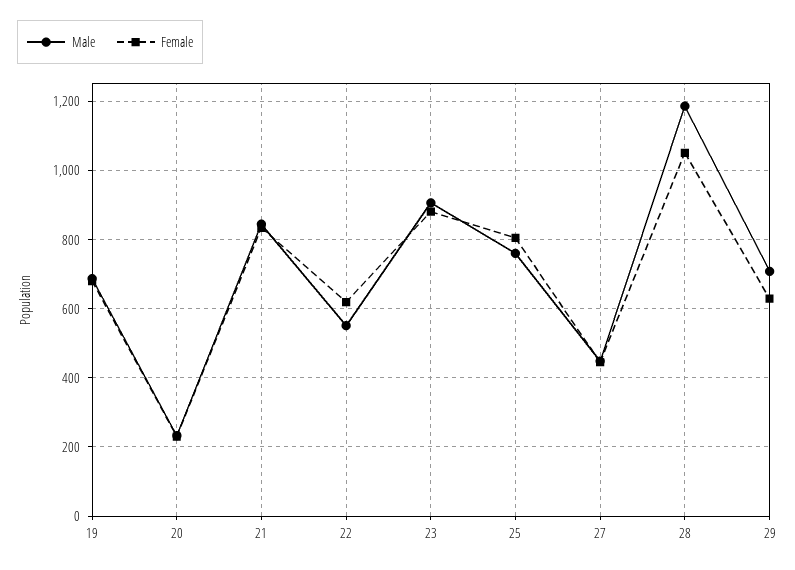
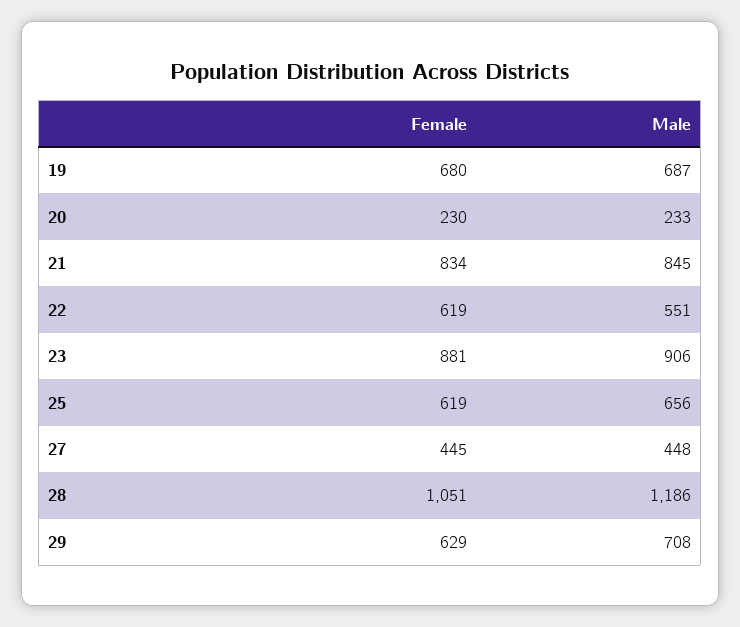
  {
    "Male": {
      "19": 687,
      "20": 233,
      "21": 845,
      "22": 551,
      "23": 906,
-     "25": 760,
+     "25": 656,
      "27": 448,
      "28": 1186,
      "29": 708
    },
    "Female": {
      "19": 680,
      "20": 230,
      "21": 834,
      "22": 619,
      "23": 881,
-     "25": 800,
+     "25": 619,
      "27": 445,
      "28": 1051,
      "29": 629
    }
  }

